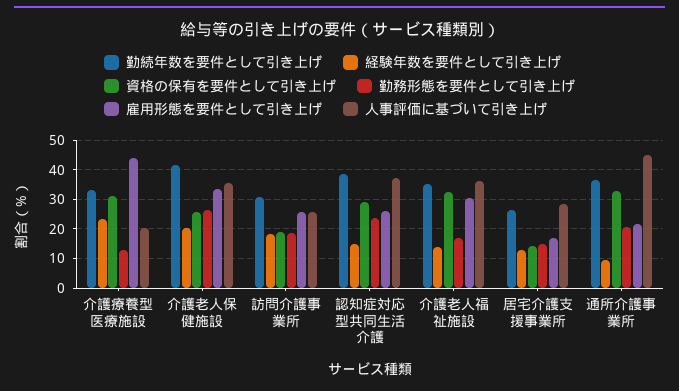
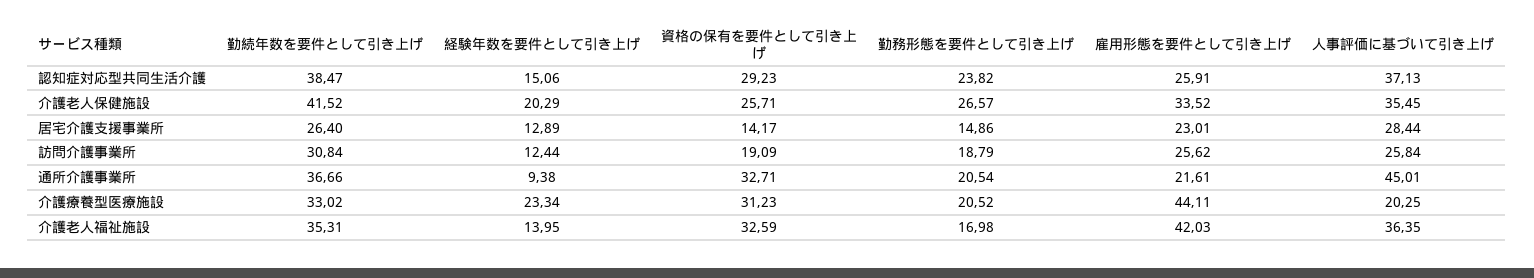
  {
    "勤続年数を要件として引き上げ": {
      "介護療養型医療施設": 33.02,
      "介護老人保健施設": 41.52,
      "訪問介護事業所": 30.84,
      "認知症対応型共同生活介護": 38.47,
      "介護老人福祉施設": 35.31,
      "居宅介護支援事業所": 26.4,
      "通所介護事業所": 36.66
    },
    "経験年数を要件として引き上げ": {
      "介護療養型医療施設": 23.34,
      "介護老人保健施設": 20.29,
-     "訪問介護事業所": 17.5,
+     "訪問介護事業所": 12.44,
      "認知症対応型共同生活介護": 15.06,
      "介護老人福祉施設": 13.95,
      "居宅介護支援事業所": 12.89,
      "通所介護事業所": 9.38
    },
    "資格の保有を要件として引き上げ": {
      "介護療養型医療施設": 31.23,
      "介護老人保健施設": 25.71,
      "訪問介護事業所": 19.09,
      "認知症対応型共同生活介護": 29.23,
      "介護老人福祉施設": 32.59,
      "居宅介護支援事業所": 14.17,
      "通所介護事業所": 32.71
    },
    "勤務形態を要件として引き上げ": {
-     "介護療養型医療施設": 12.5,
+     "介護療養型医療施設": 20.52,
      "介護老人保健施設": 26.57,
      "訪問介護事業所": 18.79,
      "認知症対応型共同生活介護": 23.82,
      "介護老人福祉施設": 16.98,
      "居宅介護支援事業所": 14.86,
      "通所介護事業所": 20.54
    },
    "雇用形態を要件として引き上げ": {
      "介護療養型医療施設": 44.11,
      "介護老人保健施設": 33.52,
      "訪問介護事業所": 25.62,
      "認知症対応型共同生活介護": 25.91,
-     "介護老人福祉施設": 30,
+     "介護老人福祉施設": 42.03,
-     "居宅介護支援事業所": 17.5,
+     "居宅介護支援事業所": 23.01,
      "通所介護事業所": 21.61
    },
    "人事評価に基づいて引き上げ": {
      "介護療養型医療施設": 20.25,
      "介護老人保健施設": 35.45,
      "訪問介護事業所": 25.84,
      "認知症対応型共同生活介護": 37.13,
      "介護老人福祉施設": 36.35,
      "居宅介護支援事業所": 28.44,
      "通所介護事業所": 45.01
    }
  }

